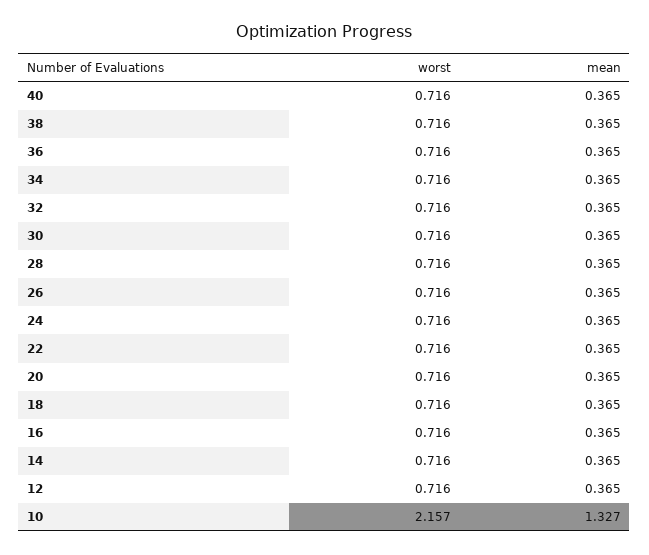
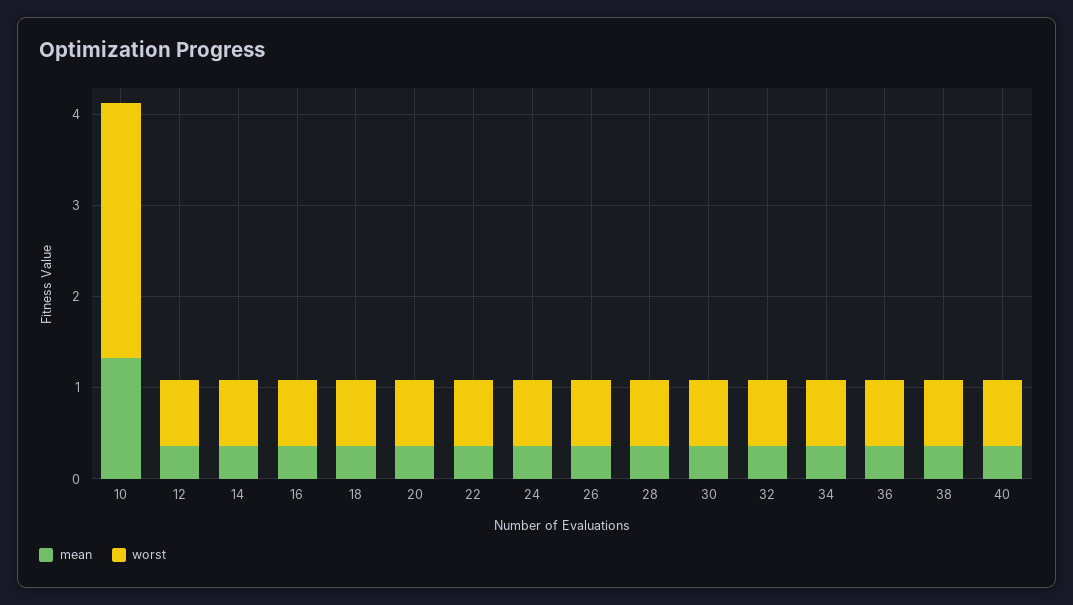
  {
    "worst": {
      "40": 0.716,
      "38": 0.716,
      "36": 0.716,
      "34": 0.716,
      "32": 0.716,
      "30": 0.716,
      "28": 0.716,
      "26": 0.716,
      "24": 0.716,
      "22": 0.716,
      "20": 0.716,
      "18": 0.716,
      "16": 0.716,
      "14": 0.716,
      "12": 0.716,
-     "10": 2.157
+     "10": 2.8
    },
    "mean": {
      "40": 0.365,
      "38": 0.365,
      "36": 0.365,
      "34": 0.365,
      "32": 0.365,
      "30": 0.365,
      "28": 0.365,
      "26": 0.365,
      "24": 0.365,
      "22": 0.365,
      "20": 0.365,
      "18": 0.365,
      "16": 0.365,
      "14": 0.365,
      "12": 0.365,
      "10": 1.327
    }
  }

